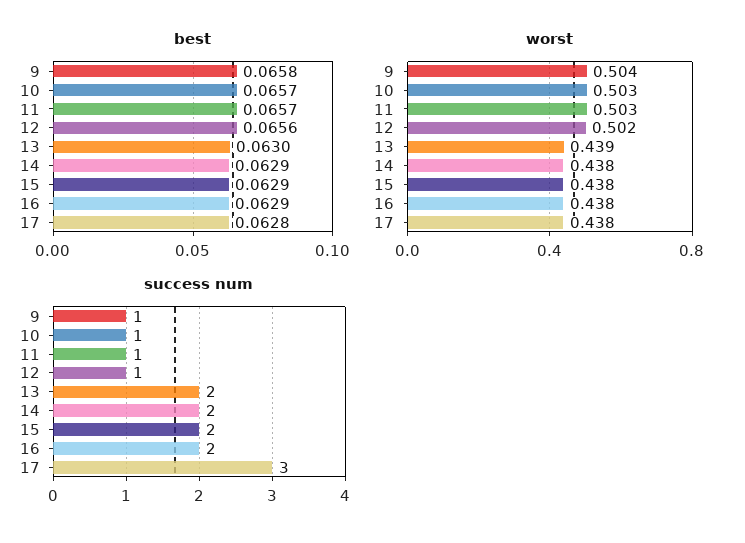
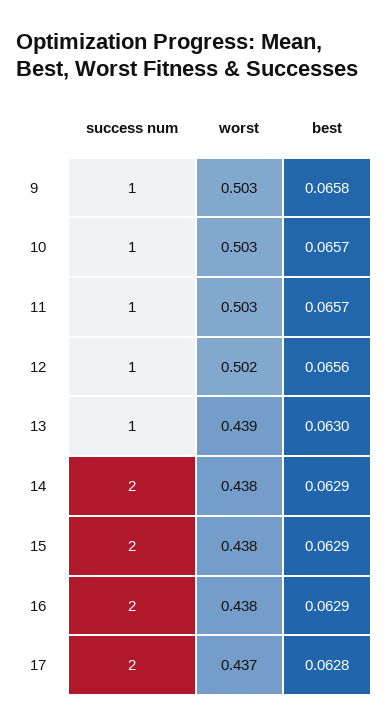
  {
    "best": {
      "9": 0.0658,
      "10": 0.0657,
      "11": 0.0657,
      "12": 0.0656,
      "13": 0.063,
      "14": 0.0629,
      "15": 0.0629,
      "16": 0.0629,
      "17": 0.0628
    },
    "worst": {
-     "9": 0.504,
+     "9": 0.503,
      "10": 0.503,
      "11": 0.503,
      "12": 0.502,
      "13": 0.439,
      "14": 0.438,
      "15": 0.438,
      "16": 0.438,
-     "17": 0.438
+     "17": 0.437
    },
    "success num": {
      "9": 1,
      "10": 1,
      "11": 1,
      "12": 1,
-     "13": 2,
+     "13": 1,
      "14": 2,
      "15": 2,
      "16": 2,
-     "17": 3
+     "17": 2
    }
  }

